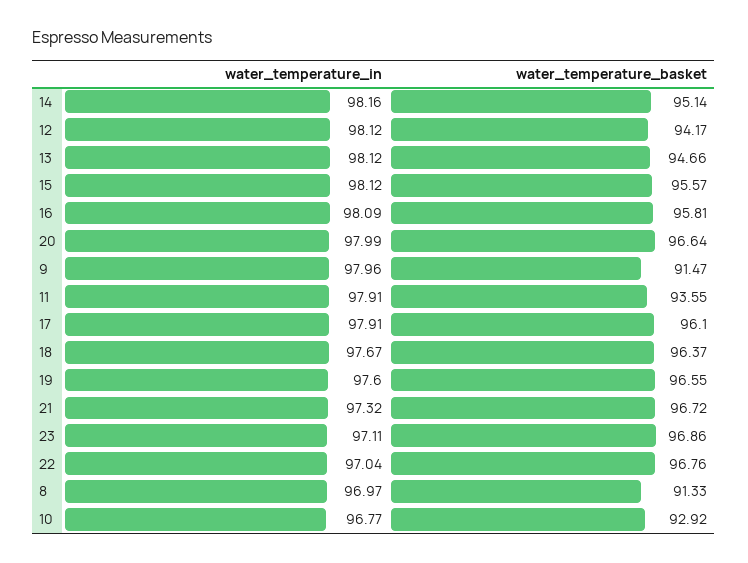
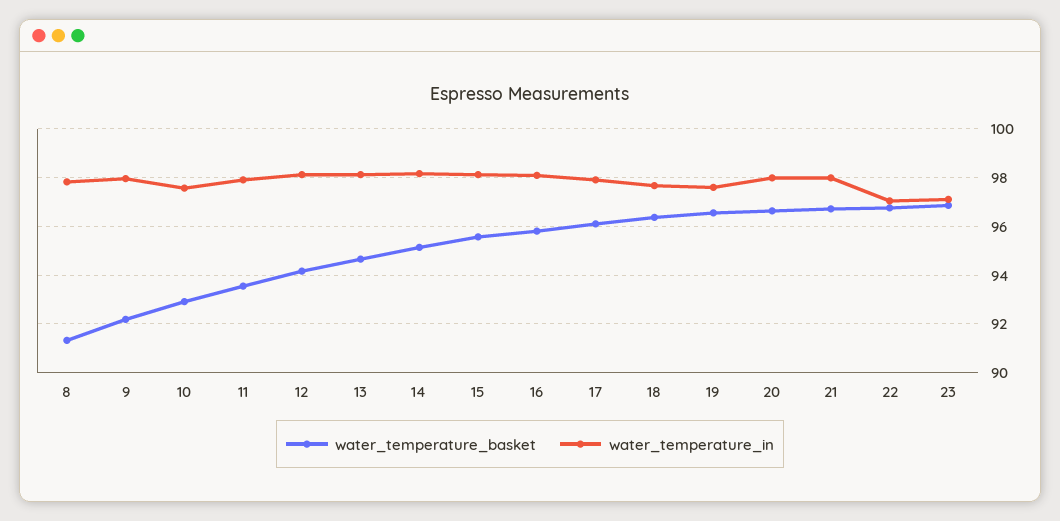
  {
    "water_temperature_in": {
      "14": 98.16,
      "12": 98.12,
      "13": 98.12,
      "15": 98.12,
      "16": 98.09,
      "20": 97.99,
      "9": 97.96,
      "11": 97.91,
      "17": 97.91,
      "18": 97.67,
      "19": 97.6,
-     "21": 97.32,
+     "21": 98,
      "23": 97.11,
      "22": 97.04,
-     "8": 96.97,
+     "8": 97.75,
-     "10": 96.77
+     "10": 97.5
    },
    "water_temperature_basket": {
      "14": 95.14,
      "12": 94.17,
      "13": 94.66,
      "15": 95.57,
      "16": 95.81,
      "20": 96.64,
-     "9": 91.47,
+     "9": 92.25,
      "11": 93.55,
      "17": 96.1,
      "18": 96.37,
      "19": 96.55,
      "21": 96.72,
      "23": 96.86,
      "22": 96.76,
      "8": 91.33,
      "10": 92.92
    }
  }

